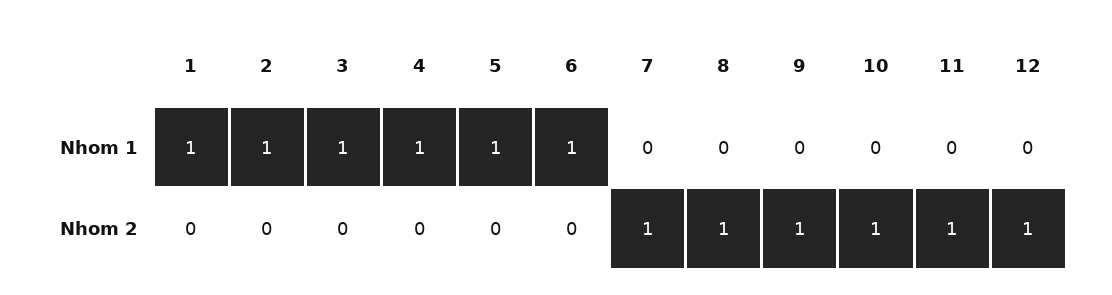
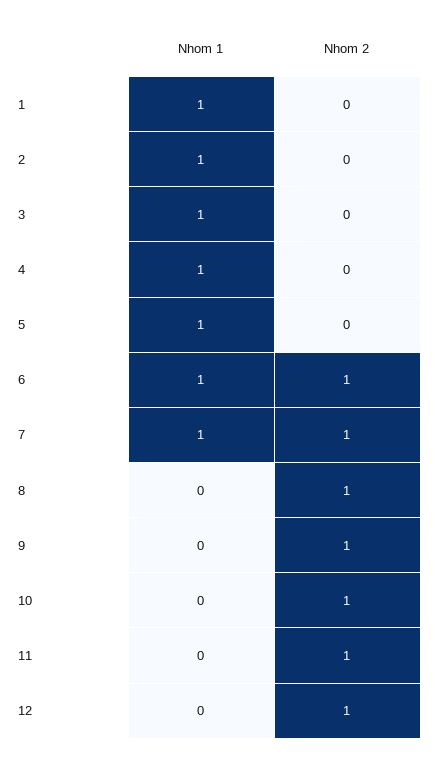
  {
    "1": {
      "Nhom 1": 1,
      "Nhom 2": 0
    },
    "2": {
      "Nhom 1": 1,
      "Nhom 2": 0
    },
    "3": {
      "Nhom 1": 1,
      "Nhom 2": 0
    },
    "4": {
      "Nhom 1": 1,
      "Nhom 2": 0
    },
    "5": {
      "Nhom 1": 1,
      "Nhom 2": 0
    },
    "6": {
      "Nhom 1": 1,
-     "Nhom 2": 0
+     "Nhom 2": 1
    },
    "7": {
-     "Nhom 1": 0,
+     "Nhom 1": 1,
      "Nhom 2": 1
    },
    "8": {
      "Nhom 1": 0,
      "Nhom 2": 1
    },
    "9": {
      "Nhom 1": 0,
      "Nhom 2": 1
    },
    "10": {
      "Nhom 1": 0,
      "Nhom 2": 1
    },
    "11": {
      "Nhom 1": 0,
      "Nhom 2": 1
    },
    "12": {
      "Nhom 1": 0,
      "Nhom 2": 1
    }
  }

